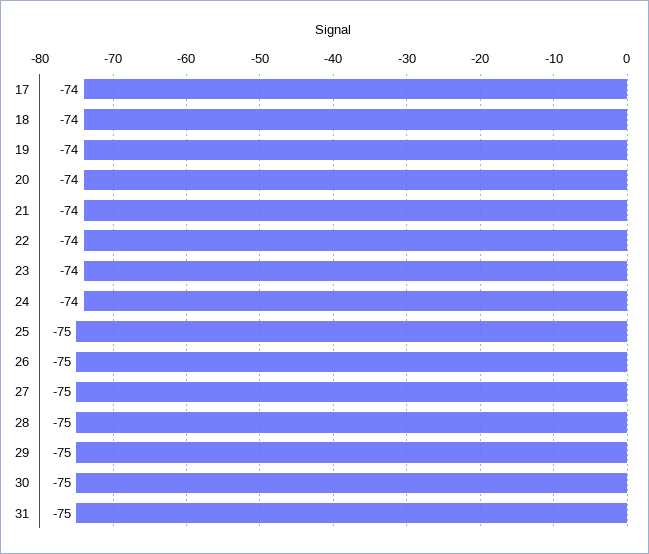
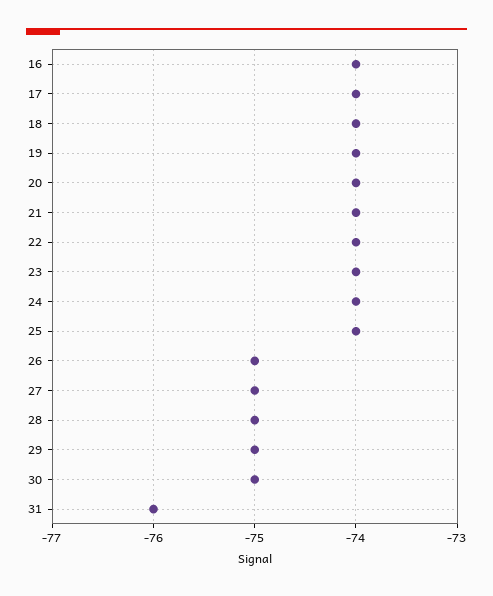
  {
    "17": -74,
    "18": -74,
    "19": -74,
    "20": -74,
    "21": -74,
    "22": -74,
    "23": -74,
    "24": -74,
-   "25": -75,
+   "25": -74,
    "26": -75,
    "27": -75,
    "28": -75,
    "29": -75,
    "30": -75,
-   "31": -75
+   "31": -76,
+   "16": -74
  }

